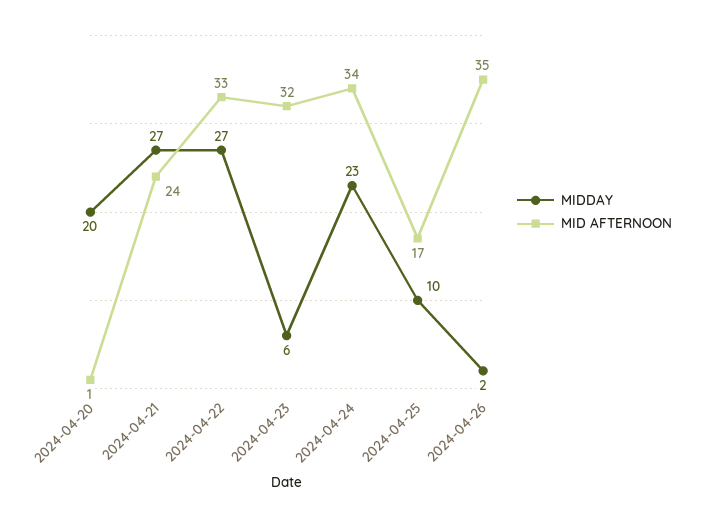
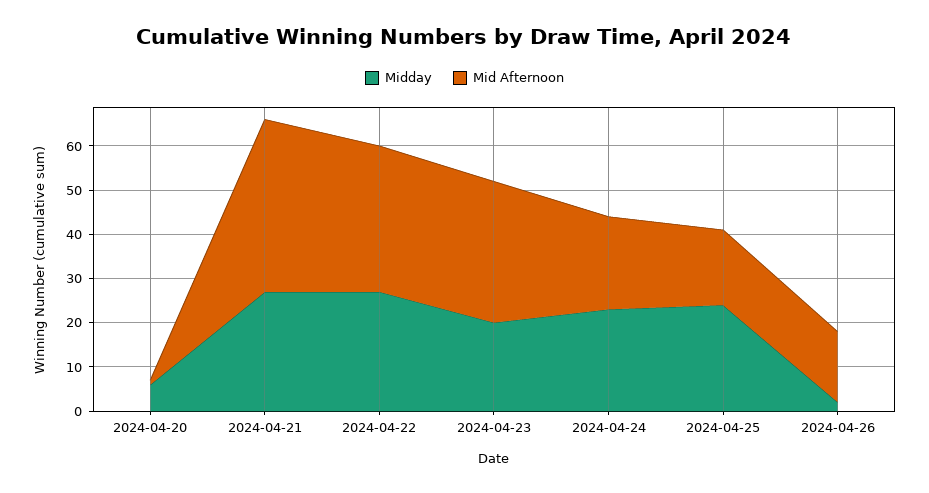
  {
    "MIDDAY": {
-     "2024-04-20": 20,
+     "2024-04-20": 5,
      "2024-04-21": 27,
      "2024-04-22": 27,
-     "2024-04-23": 6,
+     "2024-04-23": 20,
      "2024-04-24": 23,
-     "2024-04-25": 10,
+     "2024-04-25": 25,
      "2024-04-26": 2
    },
    "MID AFTERNOON": {
      "2024-04-20": 1,
-     "2024-04-21": 24,
+     "2024-04-21": 40,
      "2024-04-22": 33,
      "2024-04-23": 32,
-     "2024-04-24": 34,
+     "2024-04-24": 20,
      "2024-04-25": 17,
-     "2024-04-26": 35
+     "2024-04-26": 15
    }
  }

